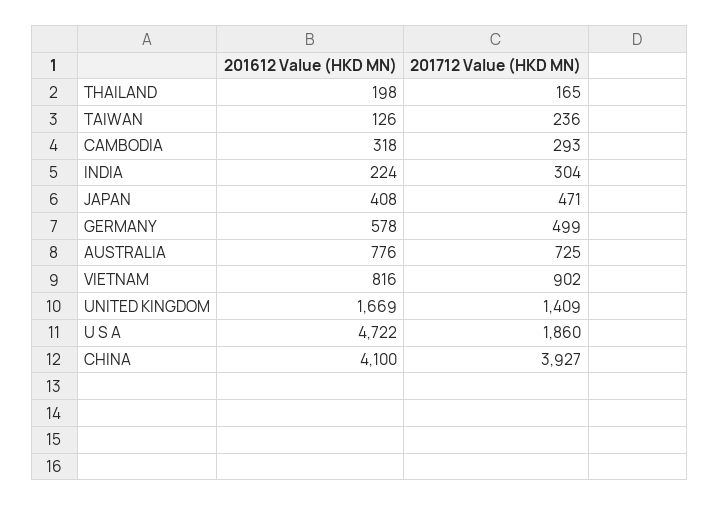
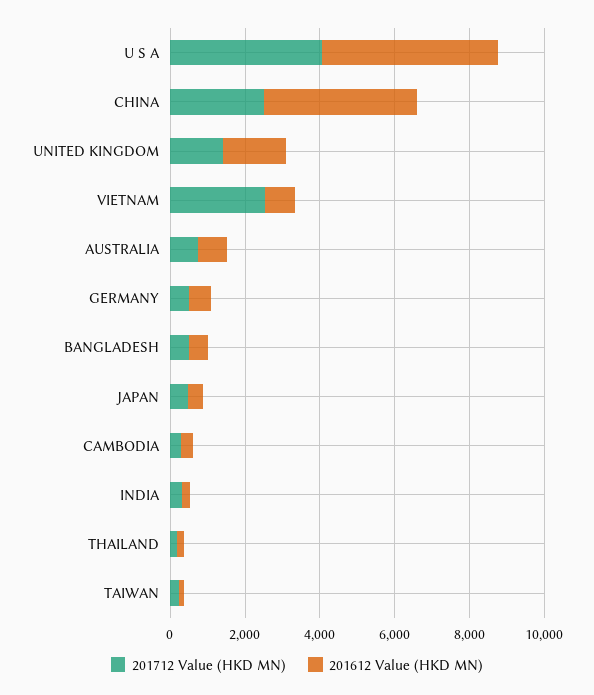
  {
    "201612 Value (HKD MN)": {
      "THAILAND": 198,
      "TAIWAN": 126,
      "CAMBODIA": 318,
      "INDIA": 224,
      "JAPAN": 408,
      "GERMANY": 578,
      "AUSTRALIA": 776,
      "VIETNAM": 816,
      "UNITED KINGDOM": 1669,
      "U S A": 4722,
-     "CHINA": 4100
+     "CHINA": 4100,
+     "BANGLADESH": 500
    },
    "201712 Value (HKD MN)": {
      "THAILAND": 165,
      "TAIWAN": 236,
      "CAMBODIA": 293,
      "INDIA": 304,
      "JAPAN": 471,
      "GERMANY": 499,
      "AUSTRALIA": 725,
-     "VIETNAM": 902,
+     "VIETNAM": 2500,
      "UNITED KINGDOM": 1409,
-     "U S A": 1860,
+     "U S A": 4000,
-     "CHINA": 3927
+     "CHINA": 2500,
+     "BANGLADESH": 500
    }
  }

